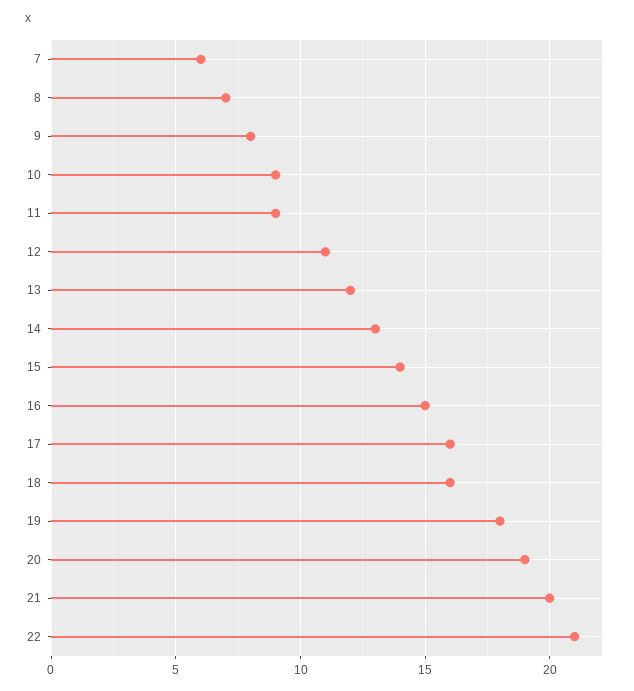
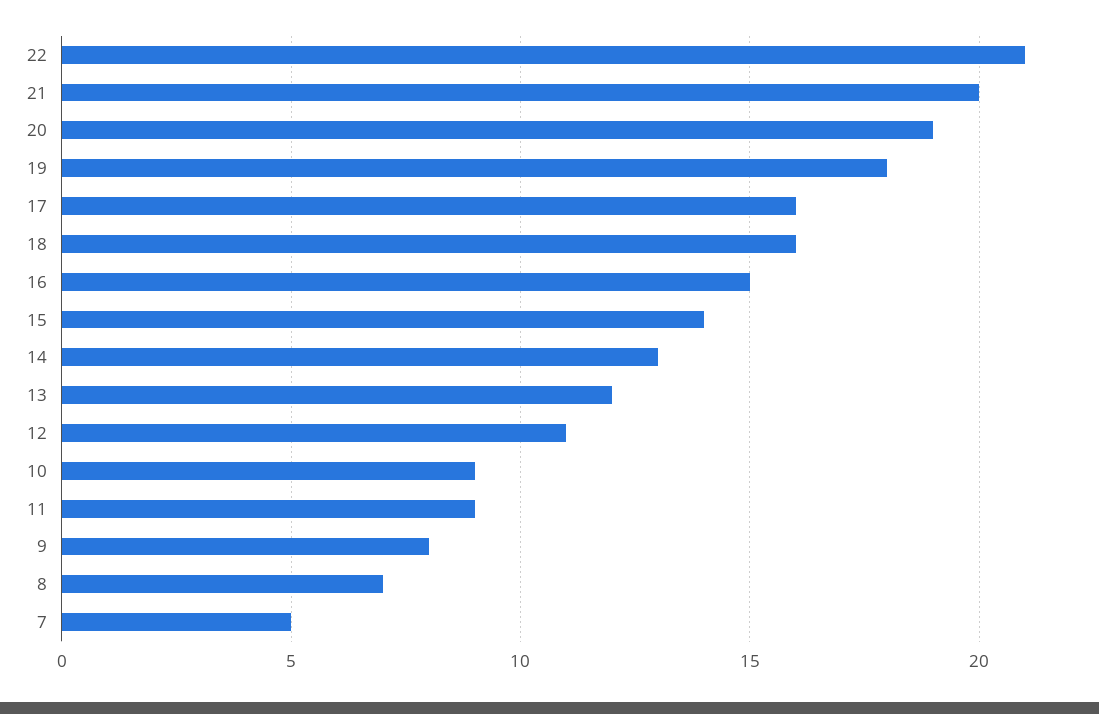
  {
-   "7": 6,
+   "7": 5,
    "8": 7,
    "9": 8,
    "10": 9,
    "11": 9,
    "12": 11,
    "13": 12,
    "14": 13,
    "15": 14,
    "16": 15,
    "17": 16,
    "18": 16,
    "19": 18,
    "20": 19,
    "21": 20,
    "22": 21
  }

